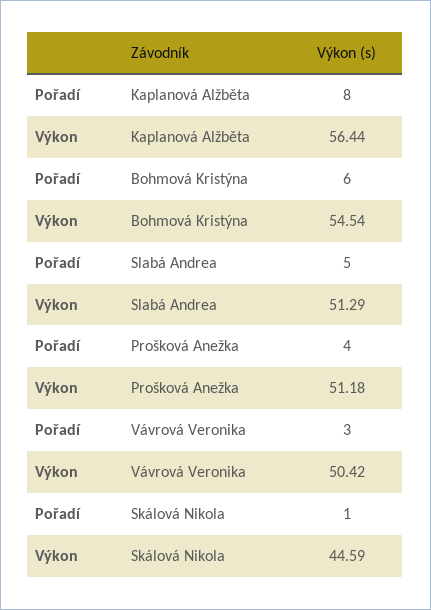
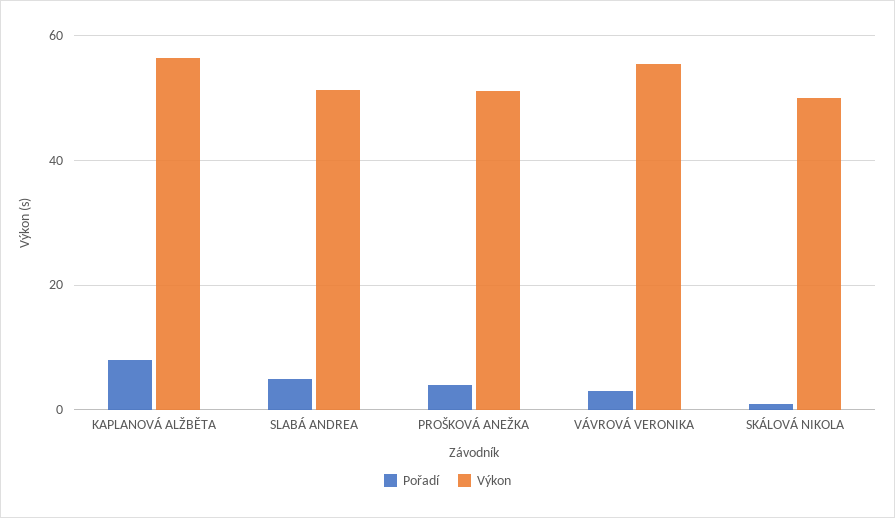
  {
    "Pořadí": {
      "Kaplanová Alžběta": 8,
-     "Bohmová Kristýna": 6,
      "Slabá Andrea": 5,
      "Prošková Anežka": 4,
      "Vávrová Veronika": 3,
      "Skálová Nikola": 1
    },
    "Výkon": {
      "Kaplanová Alžběta": 56.44,
-     "Bohmová Kristýna": 54.54,
      "Slabá Andrea": 51.29,
      "Prošková Anežka": 51.18,
-     "Vávrová Veronika": 50.42,
+     "Vávrová Veronika": 56,
-     "Skálová Nikola": 44.59
+     "Skálová Nikola": 50
    }
  }

